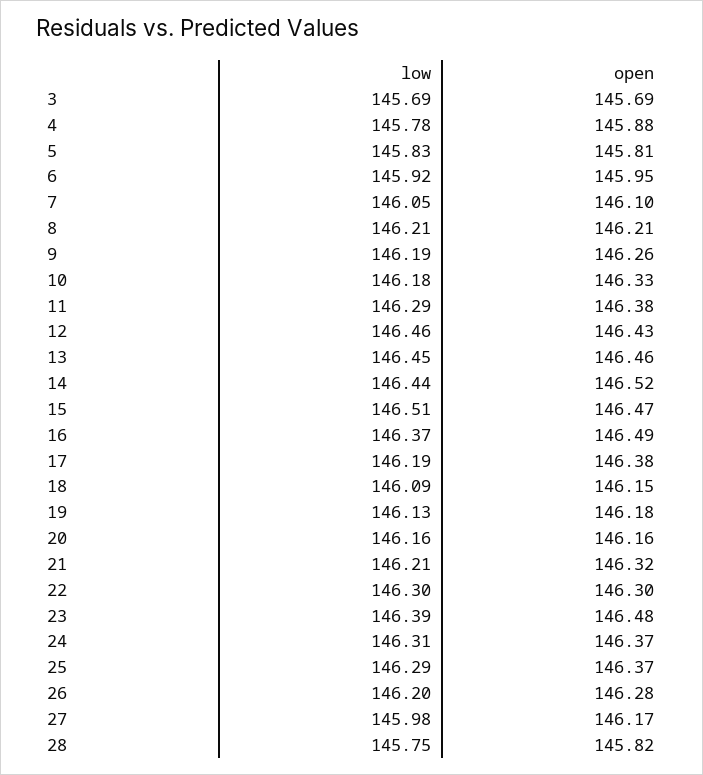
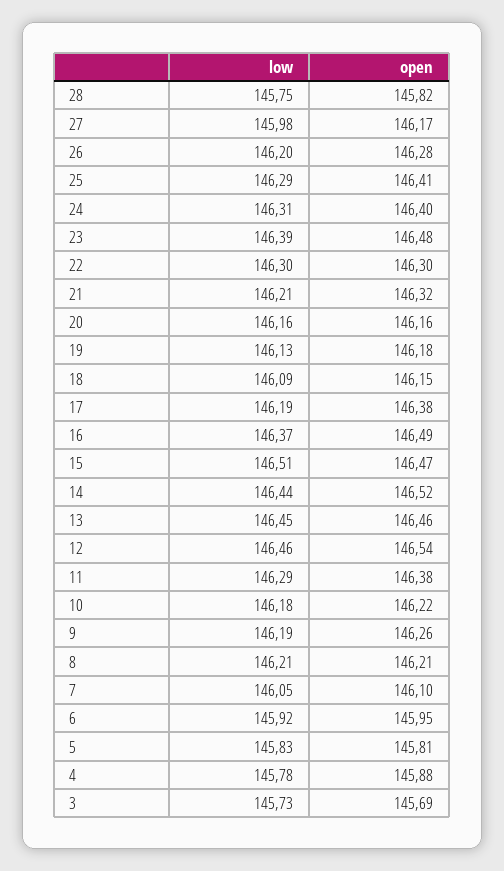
  {
    "low": {
-     "3": 145.69,
+     "3": 145.73,
      "4": 145.78,
      "5": 145.83,
      "6": 145.92,
      "7": 146.05,
      "8": 146.21,
      "9": 146.19,
      "10": 146.18,
      "11": 146.29,
      "12": 146.46,
      "13": 146.45,
      "14": 146.44,
      "15": 146.51,
      "16": 146.37,
      "17": 146.19,
      "18": 146.09,
      "19": 146.13,
      "20": 146.16,
      "21": 146.21,
      "22": 146.3,
      "23": 146.39,
      "24": 146.31,
      "25": 146.29,
      "26": 146.2,
      "27": 145.98,
      "28": 145.75
    },
    "open": {
      "3": 145.69,
      "4": 145.88,
      "5": 145.81,
      "6": 145.95,
      "7": 146.1,
      "8": 146.21,
      "9": 146.26,
-     "10": 146.33,
+     "10": 146.22,
      "11": 146.38,
-     "12": 146.43,
+     "12": 146.54,
      "13": 146.46,
      "14": 146.52,
      "15": 146.47,
      "16": 146.49,
      "17": 146.38,
      "18": 146.15,
      "19": 146.18,
      "20": 146.16,
      "21": 146.32,
      "22": 146.3,
      "23": 146.48,
-     "24": 146.37,
+     "24": 146.4,
-     "25": 146.37,
+     "25": 146.41,
      "26": 146.28,
      "27": 146.17,
      "28": 145.82
    }
  }

